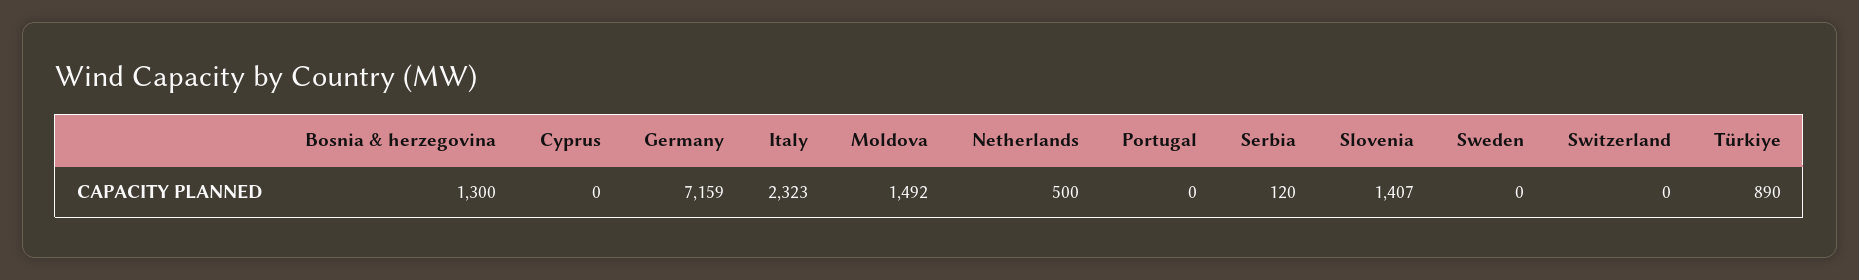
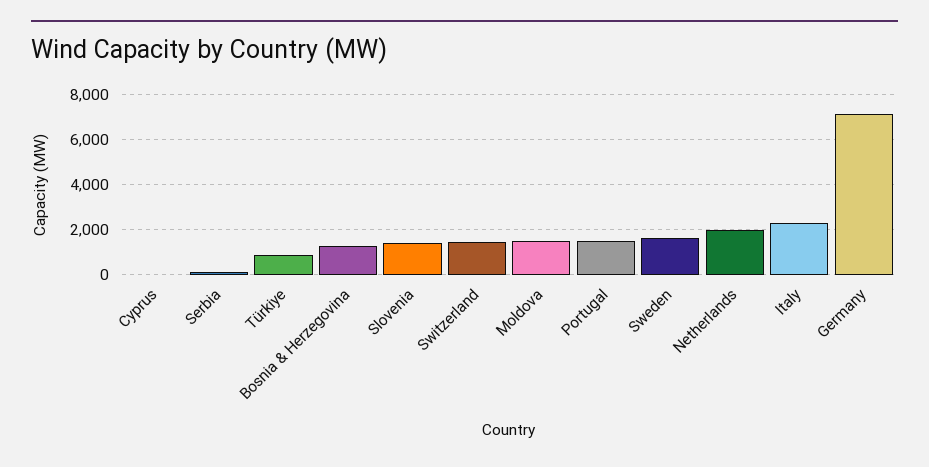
  {
    "Bosnia & herzegovina": 1300,
    "Cyprus": 0,
    "Germany": 7159,
    "Italy": 2323,
    "Moldova": 1492,
-   "Netherlands": 500,
+   "Netherlands": 2000,
-   "Portugal": 0,
+   "Portugal": 1500,
    "Serbia": 120,
    "Slovenia": 1407,
-   "Sweden": 0,
+   "Sweden": 1500,
-   "Switzerland": 0,
+   "Switzerland": 1500,
    "Türkiye": 890
  }

